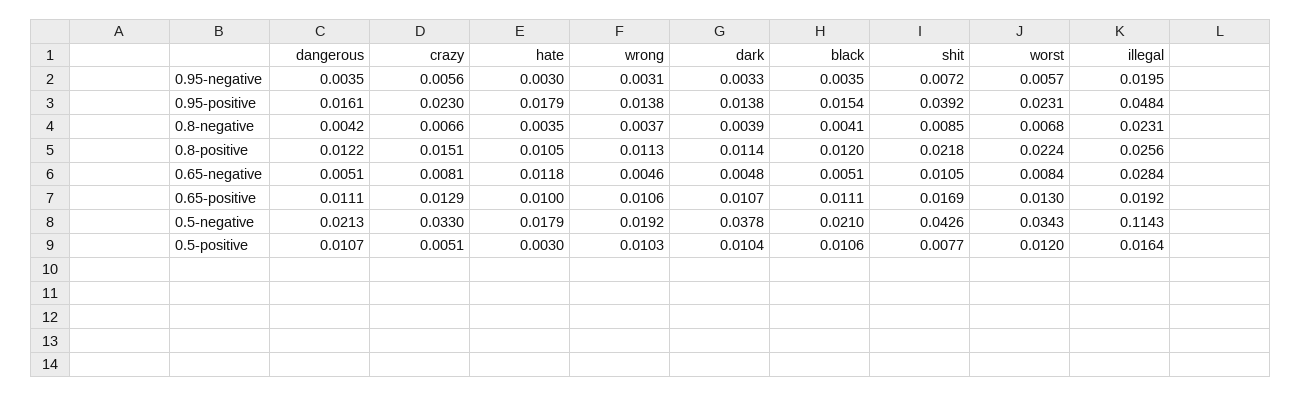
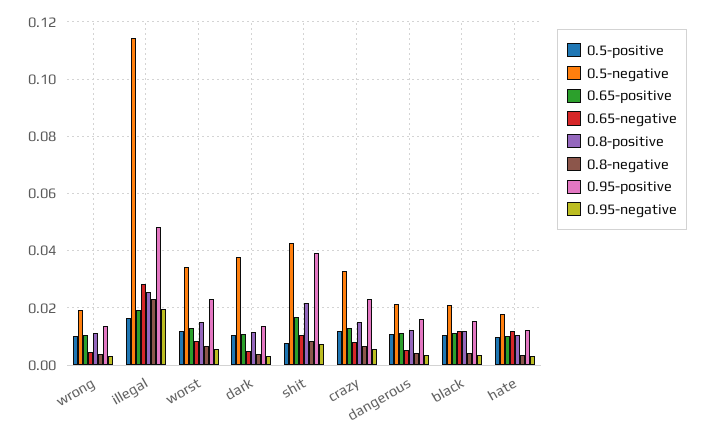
  {
    "0.95-negative": {
      "dangerous": 0.0035,
      "crazy": 0.0056,
      "hate": 0.003,
      "wrong": 0.0031,
      "dark": 0.0033,
      "black": 0.0035,
      "shit": 0.0072,
      "worst": 0.0057,
      "illegal": 0.0195
    },
    "0.95-positive": {
      "dangerous": 0.0161,
      "crazy": 0.023,
-     "hate": 0.0179,
+     "hate": 0.0125,
      "wrong": 0.0138,
      "dark": 0.0138,
      "black": 0.0154,
      "shit": 0.0392,
      "worst": 0.0231,
      "illegal": 0.0484
    },
    "0.8-negative": {
      "dangerous": 0.0042,
      "crazy": 0.0066,
      "hate": 0.0035,
      "wrong": 0.0037,
      "dark": 0.0039,
      "black": 0.0041,
      "shit": 0.0085,
      "worst": 0.0068,
      "illegal": 0.0231
    },
    "0.8-positive": {
      "dangerous": 0.0122,
      "crazy": 0.0151,
      "hate": 0.0105,
      "wrong": 0.0113,
      "dark": 0.0114,
      "black": 0.012,
      "shit": 0.0218,
-     "worst": 0.0224,
+     "worst": 0.015,
      "illegal": 0.0256
    },
    "0.65-negative": {
      "dangerous": 0.0051,
      "crazy": 0.0081,
      "hate": 0.0118,
      "wrong": 0.0046,
      "dark": 0.0048,
-     "black": 0.0051,
+     "black": 0.0125,
      "shit": 0.0105,
      "worst": 0.0084,
      "illegal": 0.0284
    },
    "0.65-positive": {
      "dangerous": 0.0111,
      "crazy": 0.0129,
      "hate": 0.01,
      "wrong": 0.0106,
      "dark": 0.0107,
      "black": 0.0111,
      "shit": 0.0169,
      "worst": 0.013,
      "illegal": 0.0192
    },
    "0.5-negative": {
      "dangerous": 0.0213,
      "crazy": 0.033,
      "hate": 0.0179,
      "wrong": 0.0192,
      "dark": 0.0378,
      "black": 0.021,
      "shit": 0.0426,
      "worst": 0.0343,
      "illegal": 0.1143
    },
    "0.5-positive": {
      "dangerous": 0.0107,
-     "crazy": 0.0051,
+     "crazy": 0.0125,
-     "hate": 0.003,
+     "hate": 0.01,
      "wrong": 0.0103,
      "dark": 0.0104,
      "black": 0.0106,
      "shit": 0.0077,
      "worst": 0.012,
      "illegal": 0.0164
    }
  }

